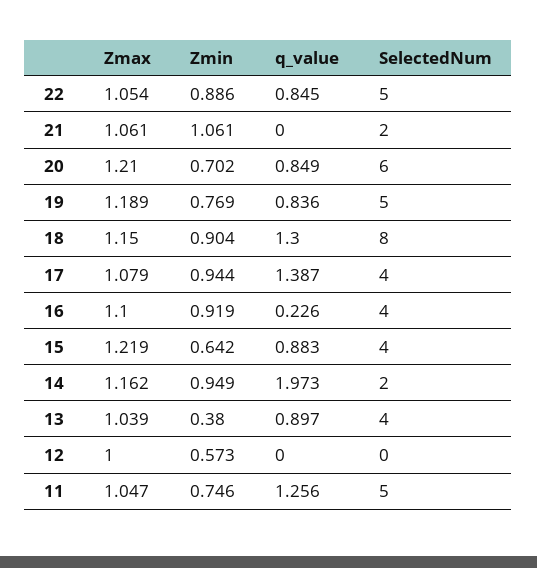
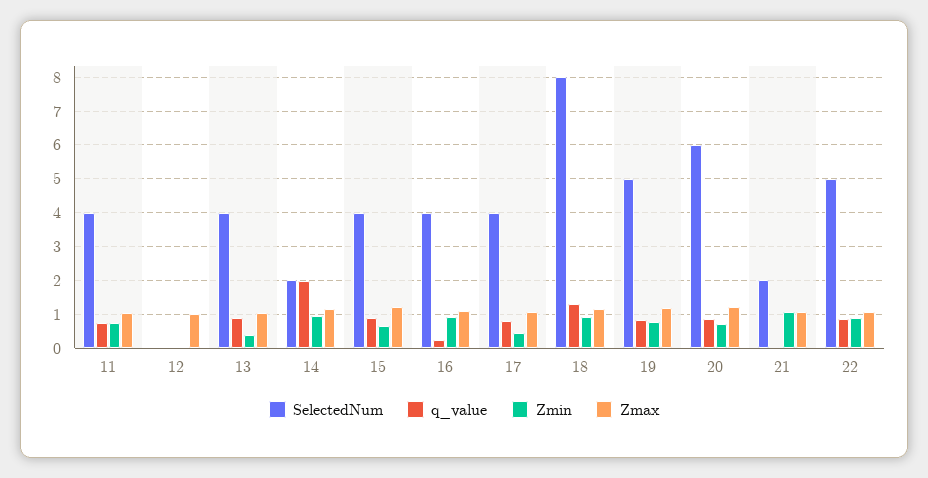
  {
    "Zmax": {
      "22": 1.054,
      "21": 1.061,
      "20": 1.21,
      "19": 1.189,
      "18": 1.15,
      "17": 1.079,
      "16": 1.1,
      "15": 1.219,
      "14": 1.162,
      "13": 1.039,
      "12": 1,
      "11": 1.047
    },
    "Zmin": {
      "22": 0.886,
      "21": 1.061,
      "20": 0.702,
      "19": 0.769,
      "18": 0.904,
-     "17": 0.944,
+     "17": 0.4,
      "16": 0.919,
      "15": 0.642,
      "14": 0.949,
      "13": 0.38,
-     "12": 0.573,
+     "12": 0,
      "11": 0.746
    },
    "q_value": {
      "22": 0.845,
      "21": 0,
      "20": 0.849,
      "19": 0.836,
      "18": 1.3,
-     "17": 1.387,
+     "17": 0.8,
      "16": 0.226,
      "15": 0.883,
      "14": 1.973,
      "13": 0.897,
      "12": 0,
-     "11": 1.256
+     "11": 0.8
    },
    "SelectedNum": {
      "22": 5,
      "21": 2,
      "20": 6,
      "19": 5,
      "18": 8,
      "17": 4,
      "16": 4,
      "15": 4,
      "14": 2,
      "13": 4,
      "12": 0,
-     "11": 5
+     "11": 4
    }
  }

